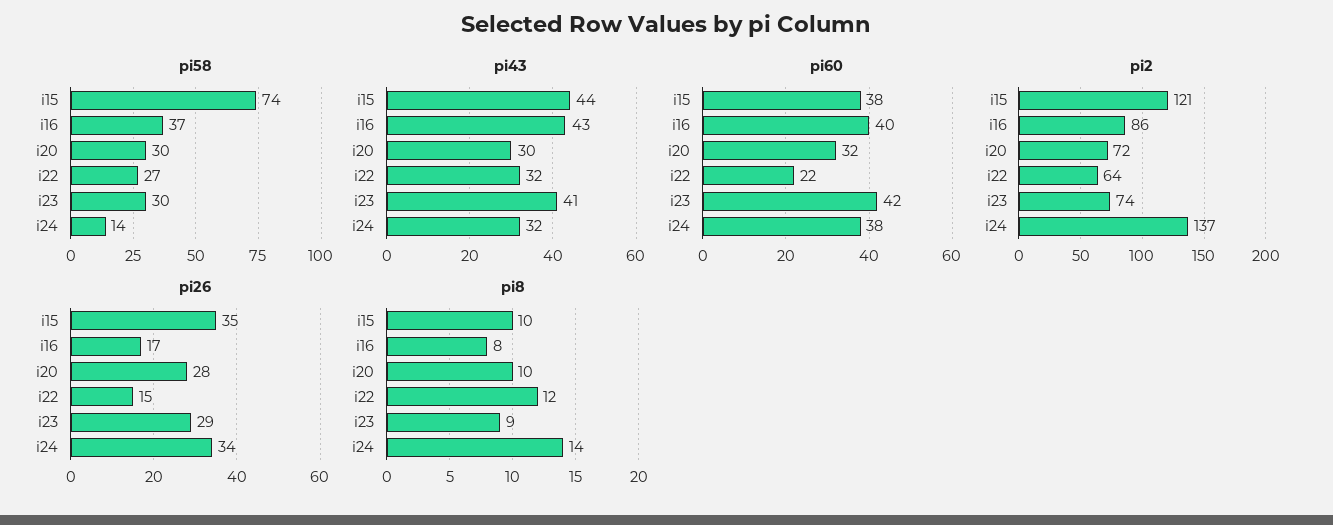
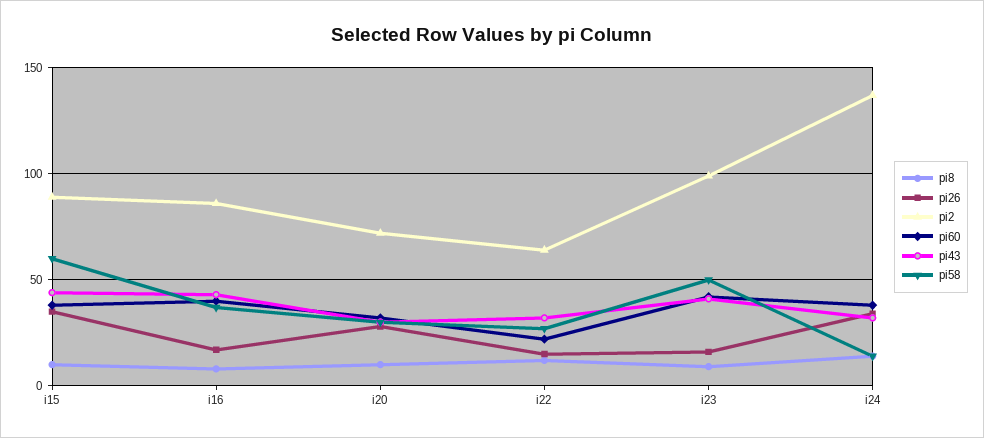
  {
    "pi58": {
-     "i15": 74,
+     "i15": 60,
      "i16": 37,
      "i20": 30,
      "i22": 27,
-     "i23": 30,
+     "i23": 50,
      "i24": 14
    },
    "pi43": {
      "i15": 44,
      "i16": 43,
      "i20": 30,
      "i22": 32,
      "i23": 41,
      "i24": 32
    },
    "pi60": {
      "i15": 38,
      "i16": 40,
      "i20": 32,
      "i22": 22,
      "i23": 42,
      "i24": 38
    },
    "pi2": {
-     "i15": 121,
+     "i15": 90,
      "i16": 86,
      "i20": 72,
      "i22": 64,
-     "i23": 74,
+     "i23": 100,
      "i24": 137
    },
    "pi26": {
      "i15": 35,
      "i16": 17,
      "i20": 28,
      "i22": 15,
-     "i23": 29,
+     "i23": 15,
      "i24": 34
    },
    "pi8": {
      "i15": 10,
      "i16": 8,
      "i20": 10,
      "i22": 12,
      "i23": 9,
      "i24": 14
    }
  }

